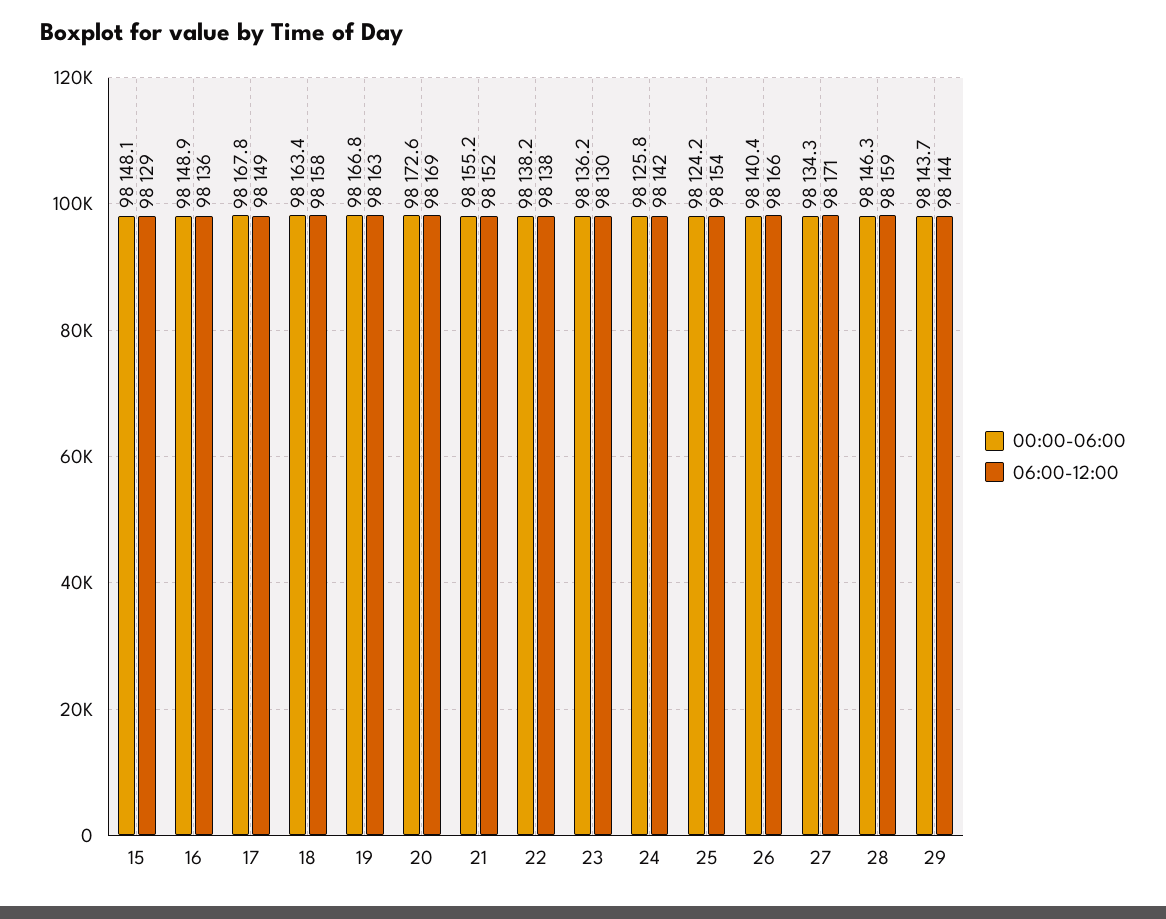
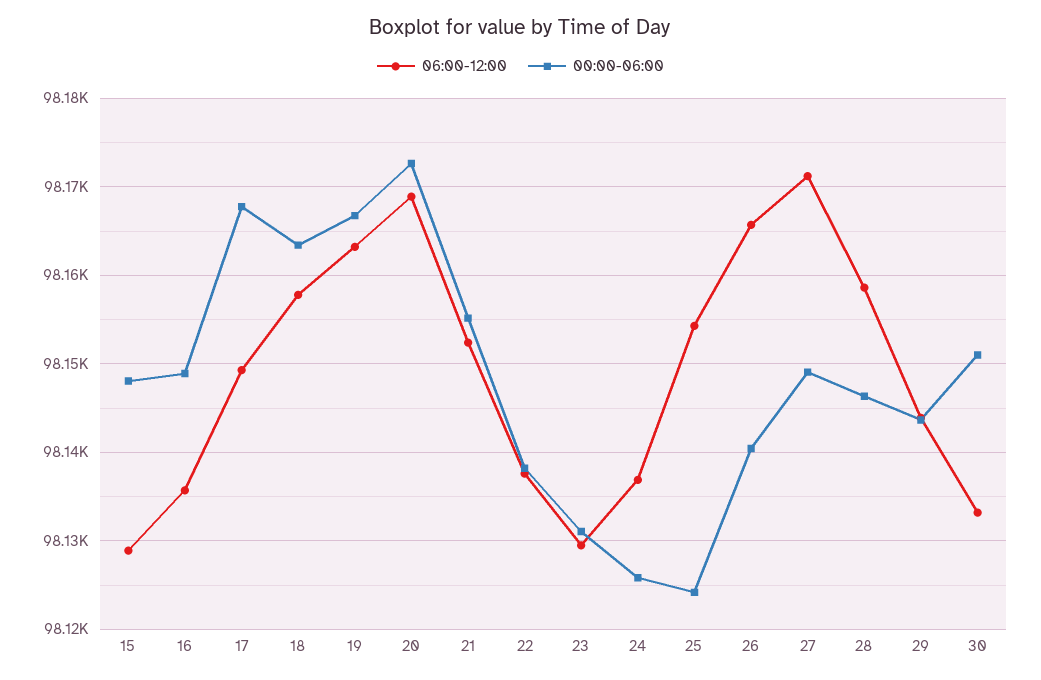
  {
    "00:00-06:00": {
      "15": 98148.1,
      "16": 98148.9,
      "17": 98167.8,
      "18": 98163.4,
      "19": 98166.8,
      "20": 98172.6,
      "21": 98155.2,
      "22": 98138.2,
-     "23": 98136.2,
+     "23": 98131,
      "24": 98125.8,
      "25": 98124.2,
      "26": 98140.4,
-     "27": 98134.3,
+     "27": 98149,
      "28": 98146.3,
-     "29": 98143.7
+     "29": 98143.7,
+     "30": 98151
    },
    "06:00-12:00": {
      "15": 98129,
      "16": 98136,
      "17": 98149,
      "18": 98158,
      "19": 98163,
      "20": 98169,
      "21": 98152,
      "22": 98138,
      "23": 98130,
-     "24": 98142,
+     "24": 98137,
      "25": 98154,
      "26": 98166,
      "27": 98171,
      "28": 98159,
-     "29": 98144
+     "29": 98144,
+     "30": 98133
    }
  }

